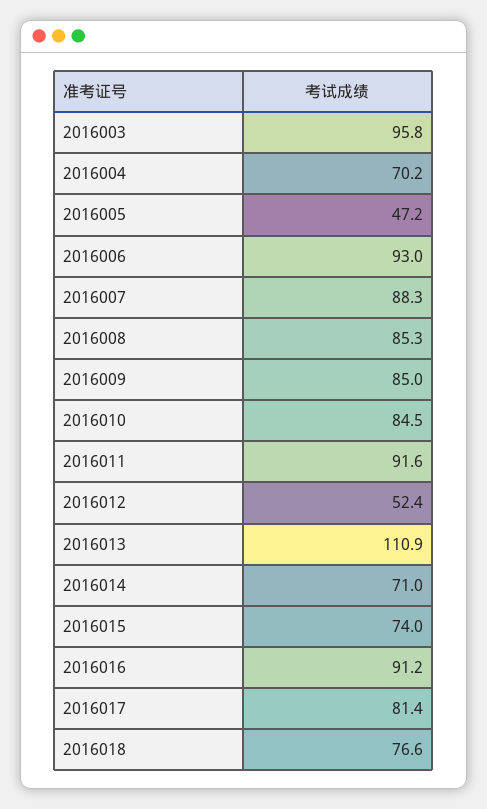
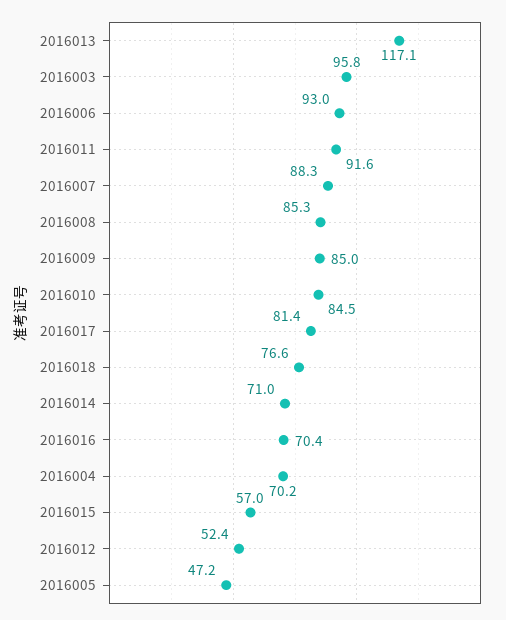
  {
    "2016003": 95.8,
    "2016004": 70.2,
    "2016005": 47.2,
    "2016006": 93,
    "2016007": 88.3,
    "2016008": 85.3,
    "2016009": 85,
    "2016010": 84.5,
    "2016011": 91.6,
    "2016012": 52.4,
-   "2016013": 110.9,
+   "2016013": 117.1,
    "2016014": 71,
-   "2016015": 74,
+   "2016015": 57,
-   "2016016": 91.2,
+   "2016016": 70.4,
    "2016017": 81.4,
    "2016018": 76.6
  }

